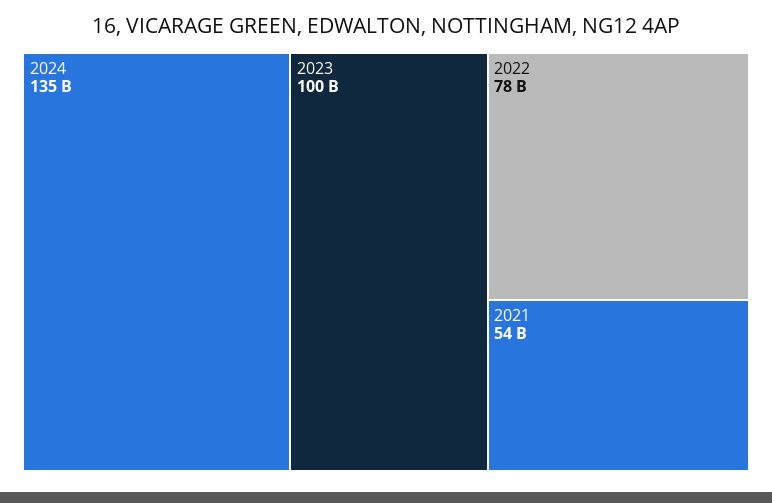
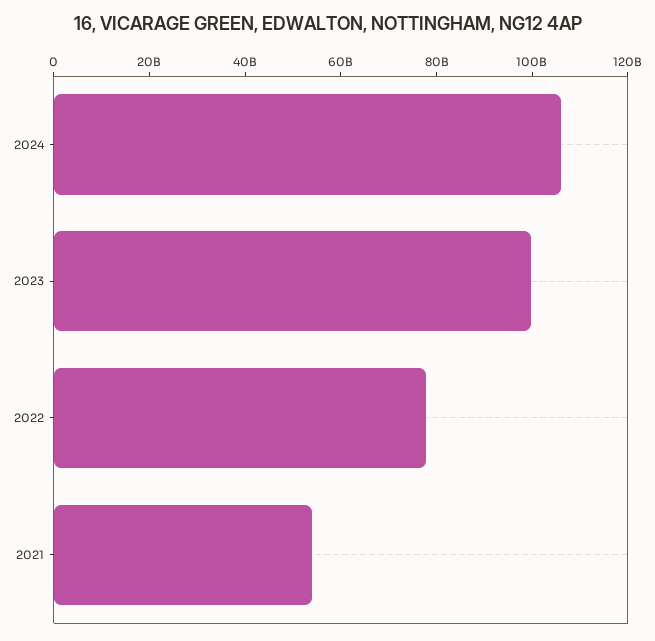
  {
-   "2024": 135000000000,
+   "2024": 105000000000,
    "2023": 100000000000,
    "2022": 78000000000,
    "2021": 54000000000
  }

